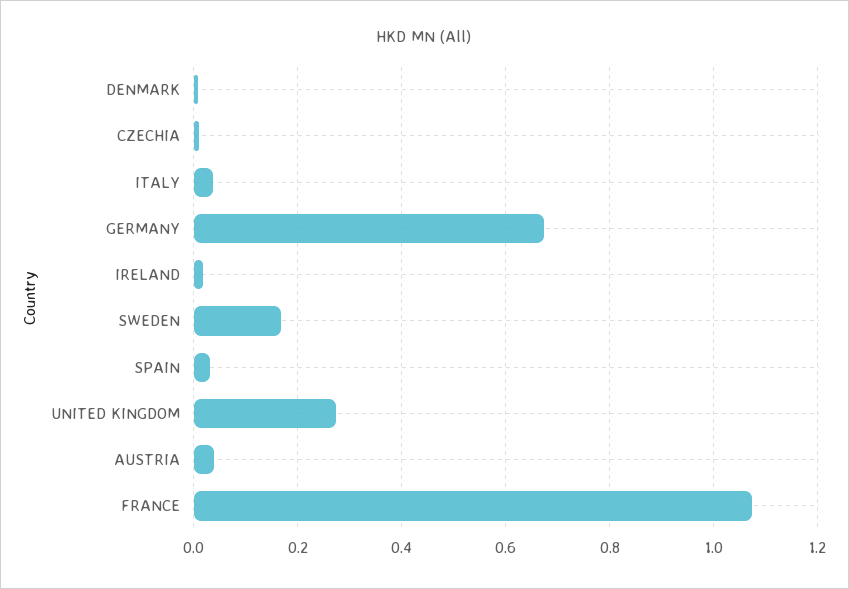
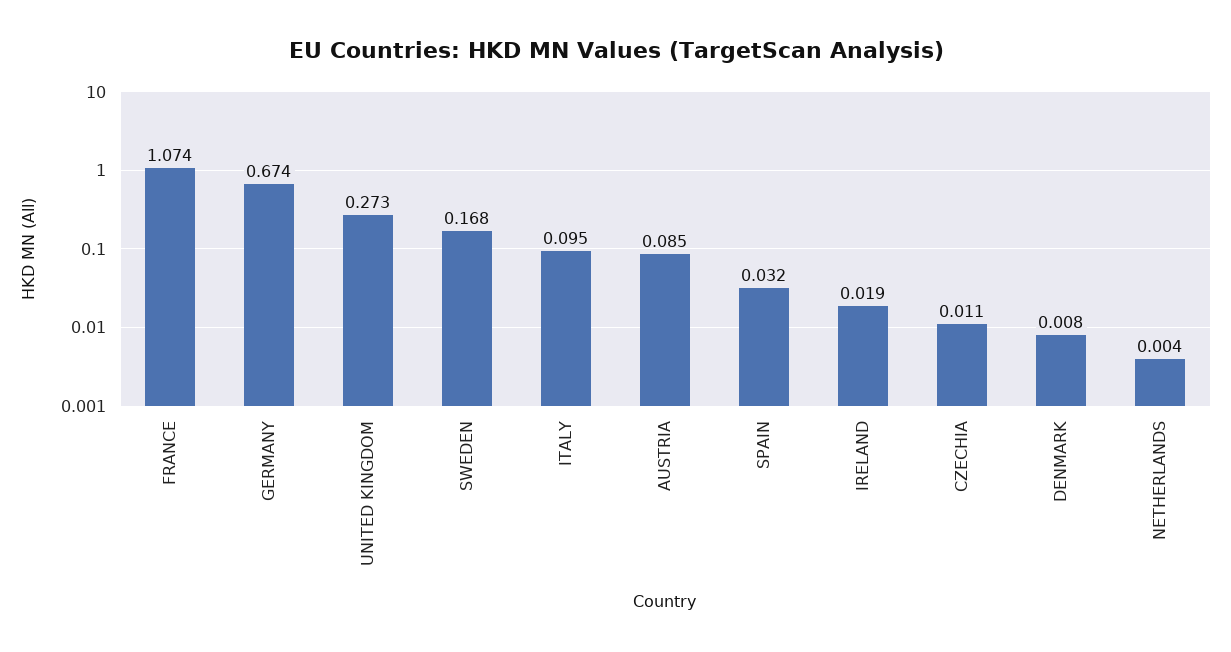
  {
    "DENMARK": 0.008,
    "CZECHIA": 0.011,
-   "ITALY": 0.04,
+   "ITALY": 0.095,
    "GERMANY": 0.674,
    "IRELAND": 0.019,
    "SWEDEN": 0.168,
    "SPAIN": 0.032,
    "UNITED KINGDOM": 0.273,
-   "AUSTRIA": 0.04,
+   "AUSTRIA": 0.085,
-   "FRANCE": 1.074
+   "FRANCE": 1.074,
+   "NETHERLANDS": 0.004
  }

